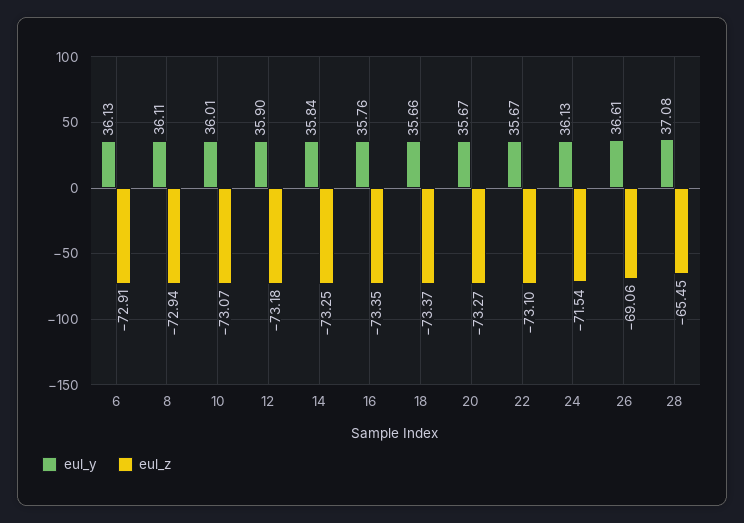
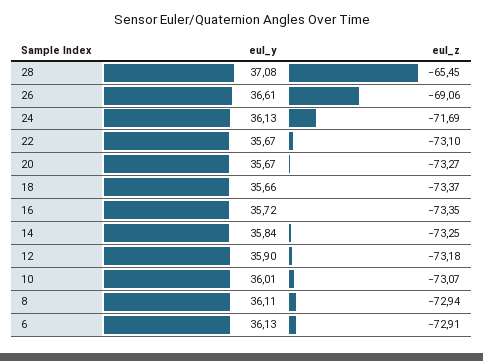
  {
    "eul_y": {
      "6": 36.13,
      "8": 36.11,
      "10": 36.01,
      "12": 35.9,
      "14": 35.84,
-     "16": 35.76,
+     "16": 35.72,
      "18": 35.66,
      "20": 35.67,
      "22": 35.67,
      "24": 36.13,
      "26": 36.61,
      "28": 37.08
    },
    "eul_z": {
      "6": -72.91,
      "8": -72.94,
      "10": -73.07,
      "12": -73.18,
      "14": -73.25,
      "16": -73.35,
      "18": -73.37,
      "20": -73.27,
      "22": -73.1,
-     "24": -71.54,
+     "24": -71.69,
      "26": -69.06,
      "28": -65.45
    }
  }

